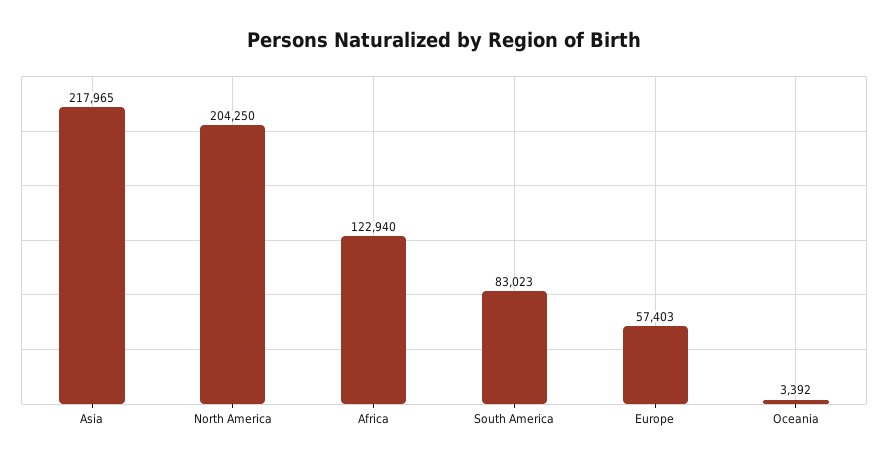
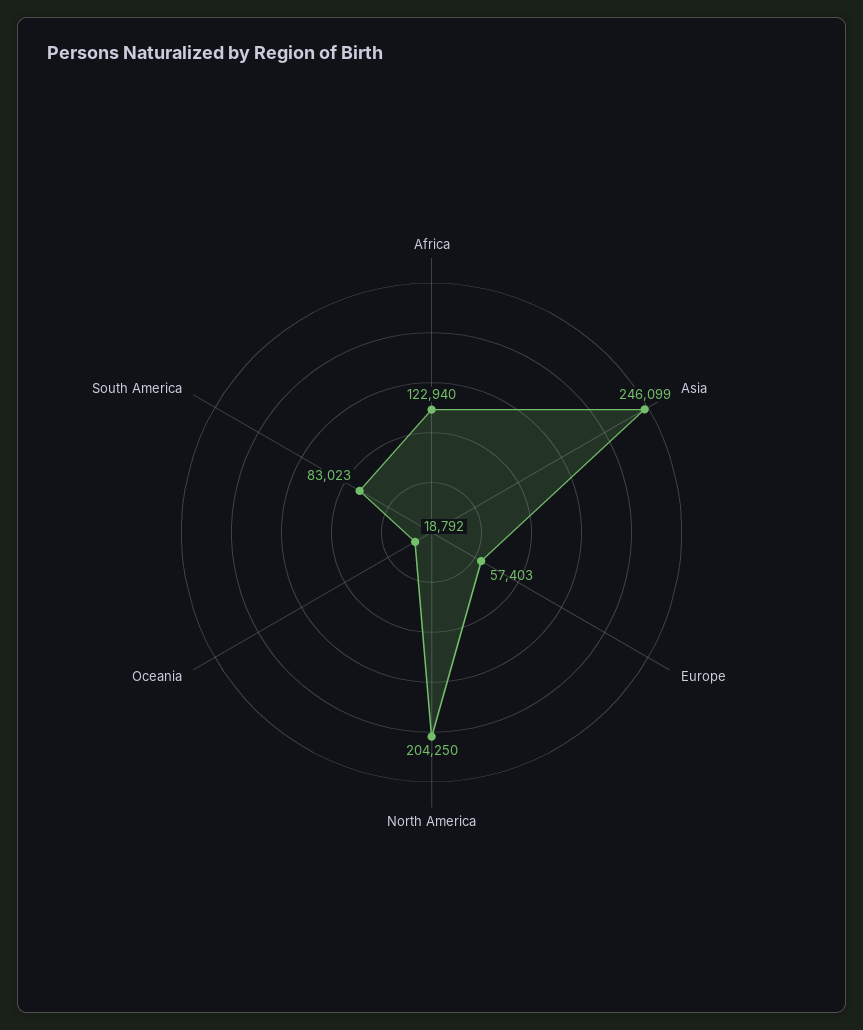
  {
-   "Asia": 217965,
+   "Asia": 246099,
    "North America": 204250,
    "Africa": 122940,
    "South America": 83023,
    "Europe": 57403,
-   "Oceania": 3392
+   "Oceania": 18792
  }

